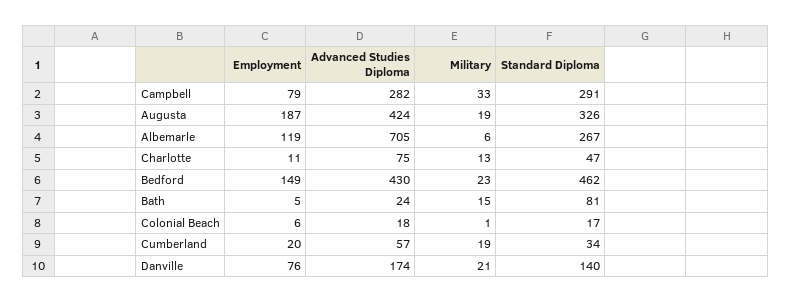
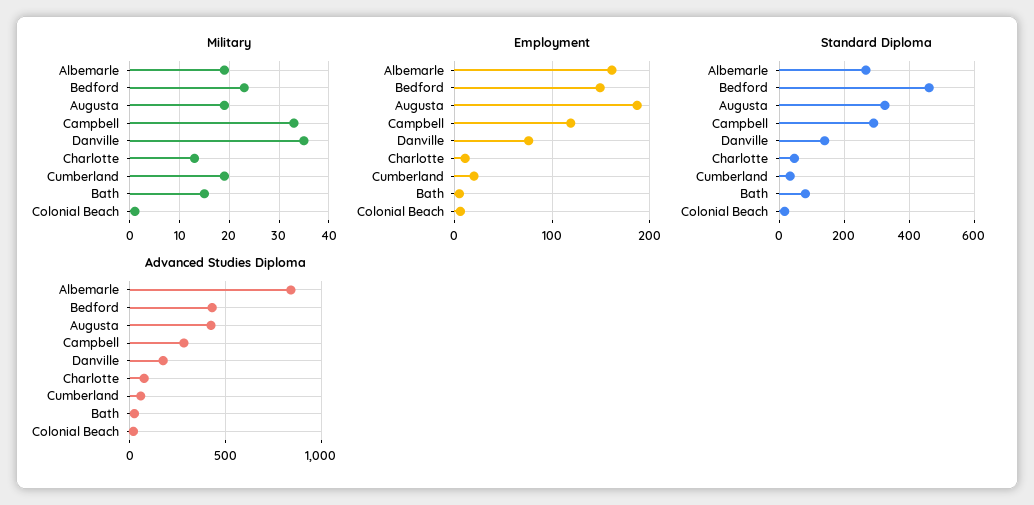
  {
    "Employment": {
-     "Campbell": 79,
+     "Campbell": 120,
      "Augusta": 187,
-     "Albemarle": 119,
+     "Albemarle": 160,
      "Charlotte": 11,
      "Bedford": 149,
      "Bath": 5,
      "Colonial Beach": 6,
      "Cumberland": 20,
      "Danville": 76
    },
    "Advanced Studies Diploma": {
      "Campbell": 282,
      "Augusta": 424,
-     "Albemarle": 705,
+     "Albemarle": 850,
      "Charlotte": 75,
      "Bedford": 430,
      "Bath": 24,
      "Colonial Beach": 18,
      "Cumberland": 57,
      "Danville": 174
    },
    "Military": {
      "Campbell": 33,
      "Augusta": 19,
-     "Albemarle": 6,
+     "Albemarle": 20,
      "Charlotte": 13,
      "Bedford": 23,
      "Bath": 15,
      "Colonial Beach": 1,
      "Cumberland": 19,
-     "Danville": 21
+     "Danville": 35
    },
    "Standard Diploma": {
      "Campbell": 291,
      "Augusta": 326,
      "Albemarle": 267,
      "Charlotte": 47,
      "Bedford": 462,
      "Bath": 81,
      "Colonial Beach": 17,
      "Cumberland": 34,
      "Danville": 140
    }
  }

